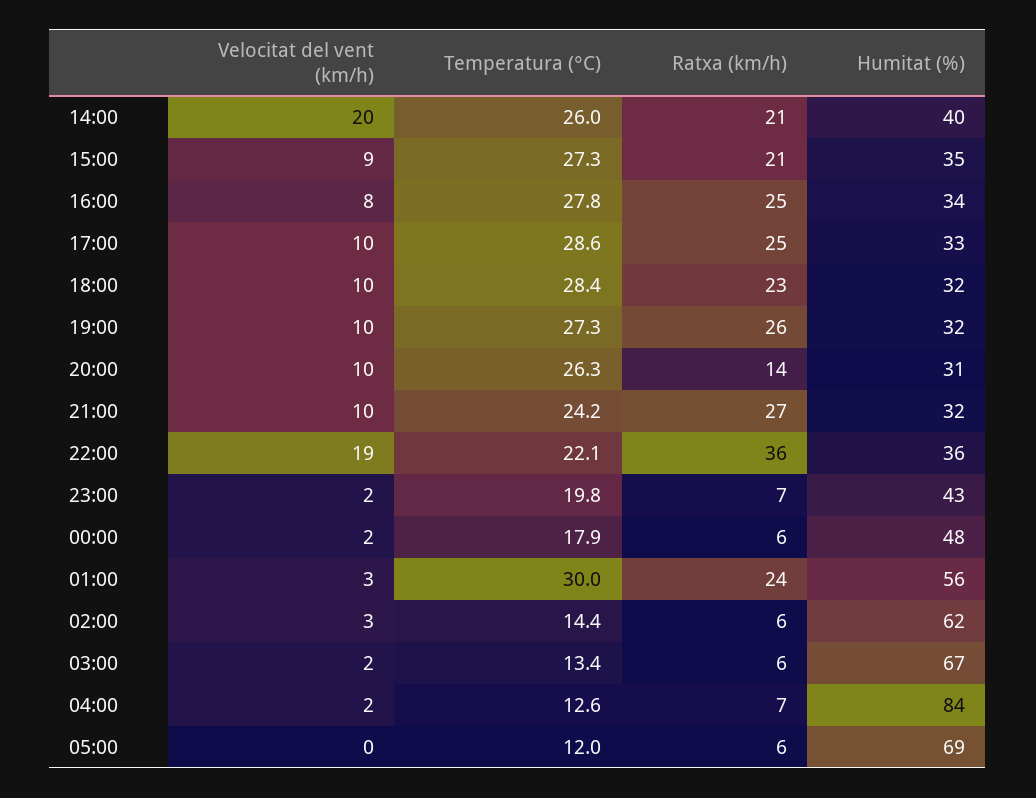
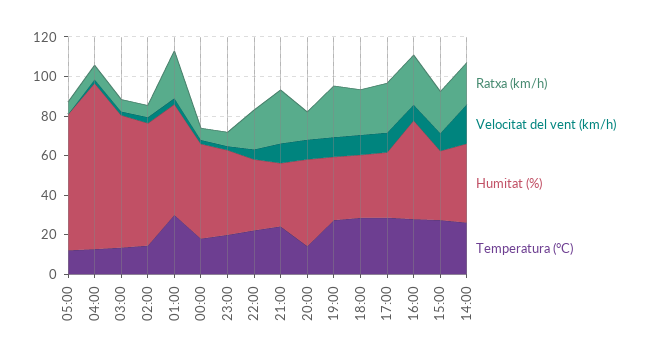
  {
    "Velocitat del vent (km/h)": {
      "14:00": 20,
      "15:00": 9,
      "16:00": 8,
      "17:00": 10,
      "18:00": 10,
      "19:00": 10,
      "20:00": 10,
      "21:00": 10,
-     "22:00": 19,
+     "22:00": 5,
      "23:00": 2,
      "00:00": 2,
      "01:00": 3,
      "02:00": 3,
      "03:00": 2,
      "04:00": 2,
      "05:00": 0
    },
    "Temperatura (°C)": {
      "14:00": 26,
      "15:00": 27.3,
      "16:00": 27.8,
      "17:00": 28.6,
      "18:00": 28.4,
      "19:00": 27.3,
-     "20:00": 26.3,
+     "20:00": 15,
      "21:00": 24.2,
      "22:00": 22.1,
      "23:00": 19.8,
      "00:00": 17.9,
      "01:00": 30,
      "02:00": 14.4,
      "03:00": 13.4,
      "04:00": 12.6,
      "05:00": 12
    },
    "Ratxa (km/h)": {
      "14:00": 21,
      "15:00": 21,
      "16:00": 25,
      "17:00": 25,
      "18:00": 23,
      "19:00": 26,
      "20:00": 14,
      "21:00": 27,
-     "22:00": 36,
+     "22:00": 20,
      "23:00": 7,
      "00:00": 6,
      "01:00": 24,
      "02:00": 6,
      "03:00": 6,
      "04:00": 7,
      "05:00": 6
    },
    "Humitat (%)": {
      "14:00": 40,
      "15:00": 35,
-     "16:00": 34,
+     "16:00": 50,
      "17:00": 33,
      "18:00": 32,
      "19:00": 32,
-     "20:00": 31,
+     "20:00": 45,
      "21:00": 32,
      "22:00": 36,
      "23:00": 43,
      "00:00": 48,
      "01:00": 56,
      "02:00": 62,
      "03:00": 67,
      "04:00": 84,
      "05:00": 69
    }
  }

